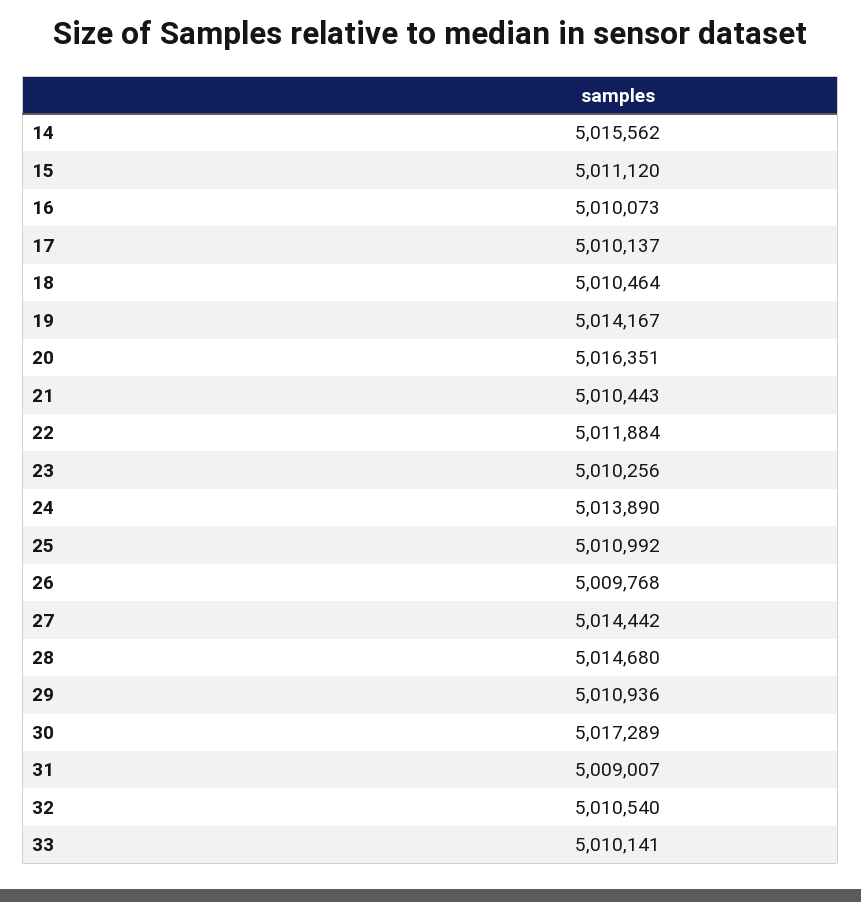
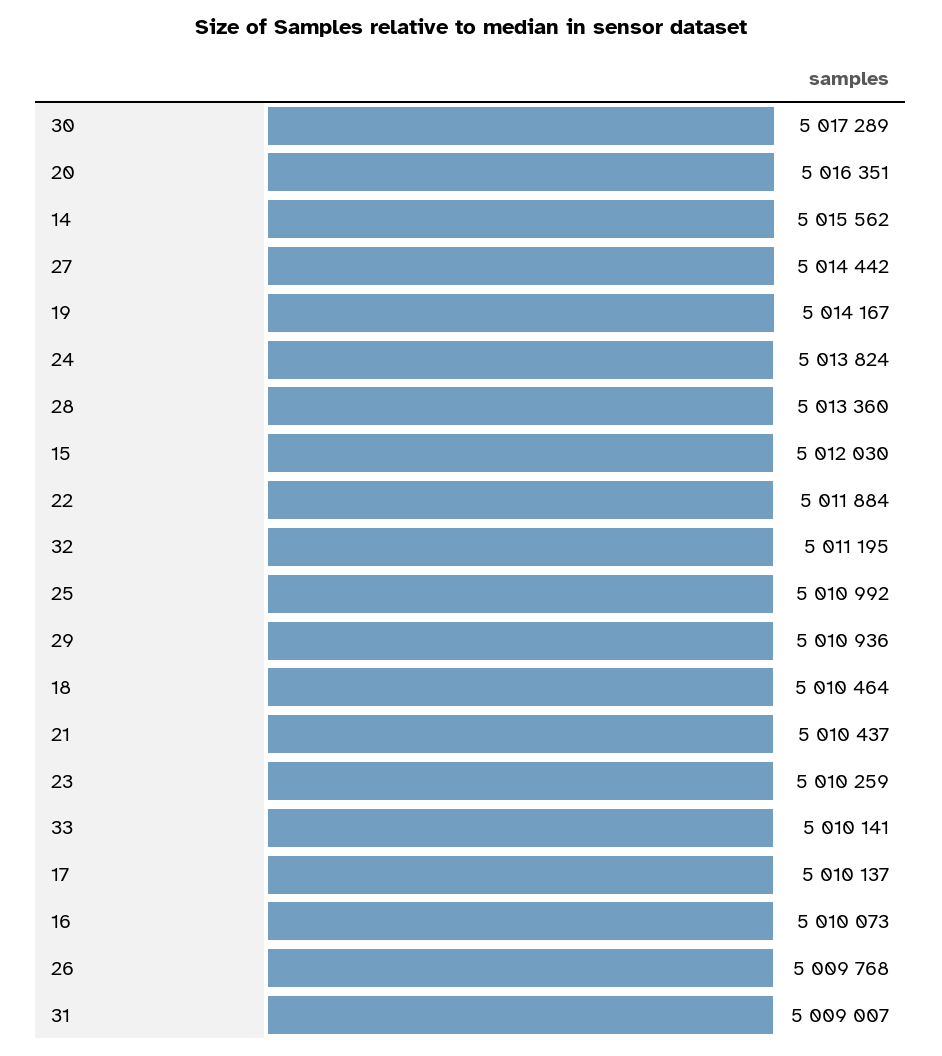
  {
    "14": 5015562,
-   "15": 5011120,
+   "15": 5012030,
    "16": 5010073,
    "17": 5010137,
    "18": 5010464,
    "19": 5014167,
    "20": 5016351,
-   "21": 5010443,
+   "21": 5010437,
    "22": 5011884,
-   "23": 5010256,
+   "23": 5010259,
-   "24": 5013890,
+   "24": 5013824,
    "25": 5010992,
    "26": 5009768,
    "27": 5014442,
-   "28": 5014680,
+   "28": 5013360,
    "29": 5010936,
    "30": 5017289,
    "31": 5009007,
-   "32": 5010540,
+   "32": 5011195,
    "33": 5010141
  }

